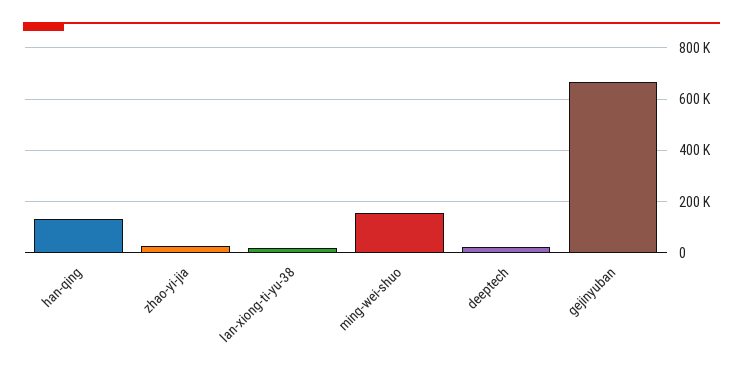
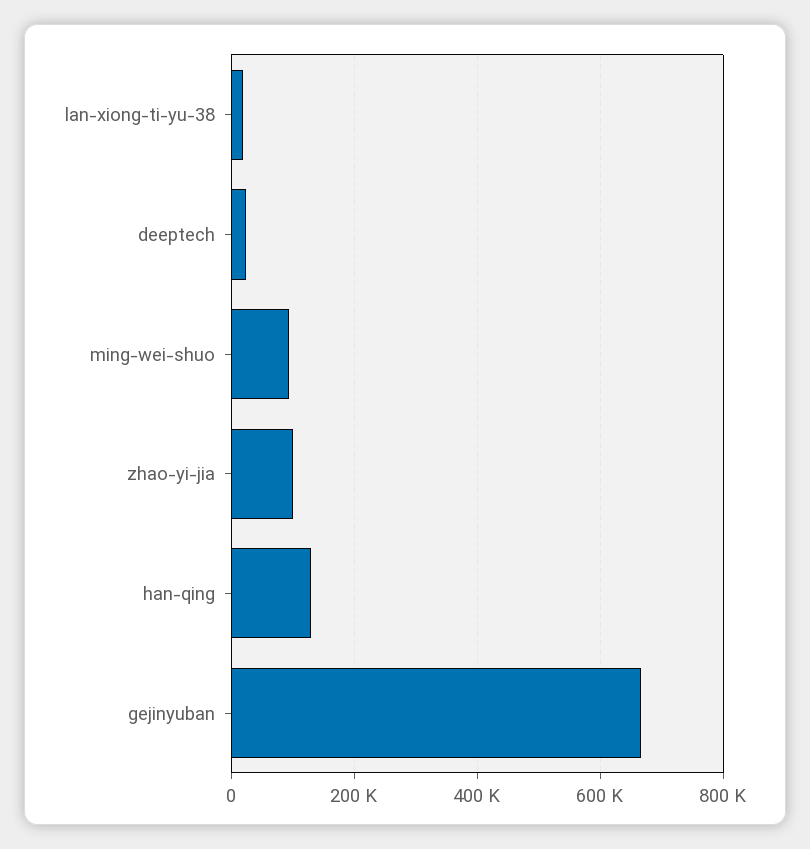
  {
    "han-qing": 140000,
-   "zhao-yi-jia": 25000,
+   "zhao-yi-jia": 100000,
    "lan-xiong-ti-yu-38": 20000,
-   "ming-wei-shuo": 150000,
+   "ming-wei-shuo": 100000,
    "deeptech": 20000,
    "gejinyuban": 660000
  }

